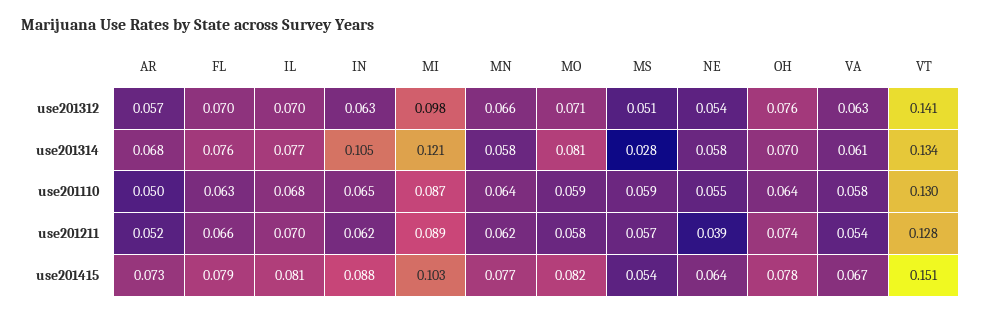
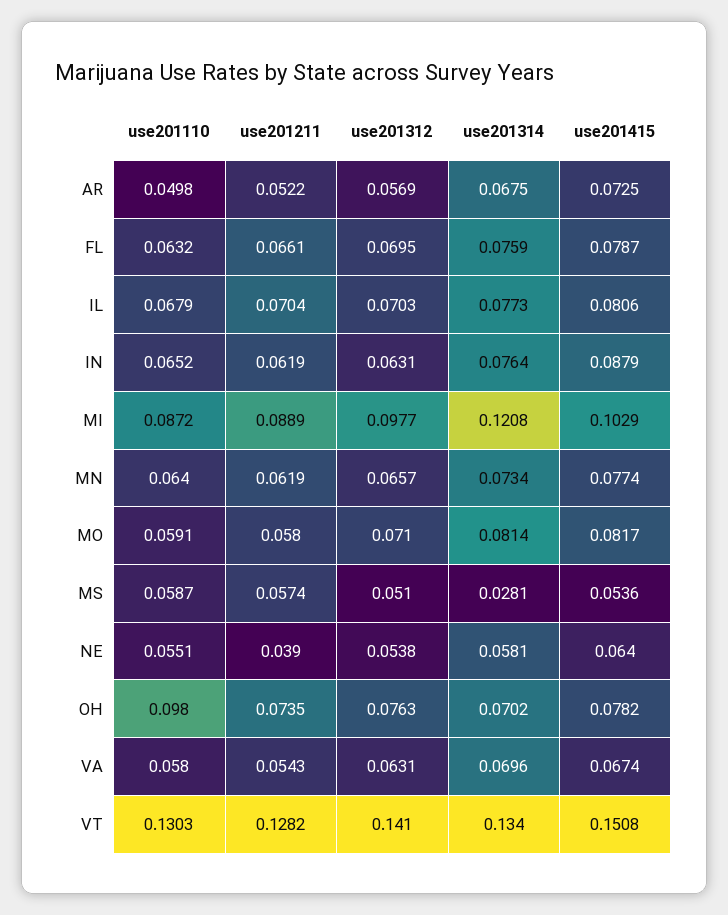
  {
    "AR": {
      "use201312": 0.0569,
      "use201314": 0.0675,
      "use201110": 0.0498,
      "use201211": 0.0522,
      "use201415": 0.0725
    },
    "FL": {
      "use201312": 0.0695,
      "use201314": 0.0759,
      "use201110": 0.0632,
      "use201211": 0.0661,
      "use201415": 0.0787
    },
    "IL": {
      "use201312": 0.0703,
      "use201314": 0.0773,
      "use201110": 0.0679,
      "use201211": 0.0704,
      "use201415": 0.0806
    },
    "IN": {
      "use201312": 0.0631,
-     "use201314": 0.105,
+     "use201314": 0.0764,
      "use201110": 0.0652,
      "use201211": 0.0619,
      "use201415": 0.0879
    },
    "MI": {
      "use201312": 0.0977,
      "use201314": 0.1208,
      "use201110": 0.0872,
      "use201211": 0.0889,
      "use201415": 0.1029
    },
    "MN": {
      "use201312": 0.0657,
-     "use201314": 0.058,
+     "use201314": 0.0734,
      "use201110": 0.064,
      "use201211": 0.0619,
      "use201415": 0.0774
    },
    "MO": {
      "use201312": 0.071,
      "use201314": 0.0814,
      "use201110": 0.0591,
      "use201211": 0.058,
      "use201415": 0.0817
    },
    "MS": {
      "use201312": 0.051,
      "use201314": 0.0281,
      "use201110": 0.0587,
      "use201211": 0.0574,
      "use201415": 0.0536
    },
    "NE": {
      "use201312": 0.0538,
      "use201314": 0.0581,
      "use201110": 0.0551,
      "use201211": 0.039,
      "use201415": 0.064
    },
    "OH": {
      "use201312": 0.0763,
      "use201314": 0.0702,
-     "use201110": 0.064,
+     "use201110": 0.098,
      "use201211": 0.0735,
      "use201415": 0.0782
    },
    "VA": {
      "use201312": 0.0631,
-     "use201314": 0.061,
+     "use201314": 0.0696,
      "use201110": 0.058,
      "use201211": 0.0543,
      "use201415": 0.0674
    },
    "VT": {
      "use201312": 0.141,
      "use201314": 0.134,
      "use201110": 0.1303,
      "use201211": 0.1282,
      "use201415": 0.1508
    }
  }

